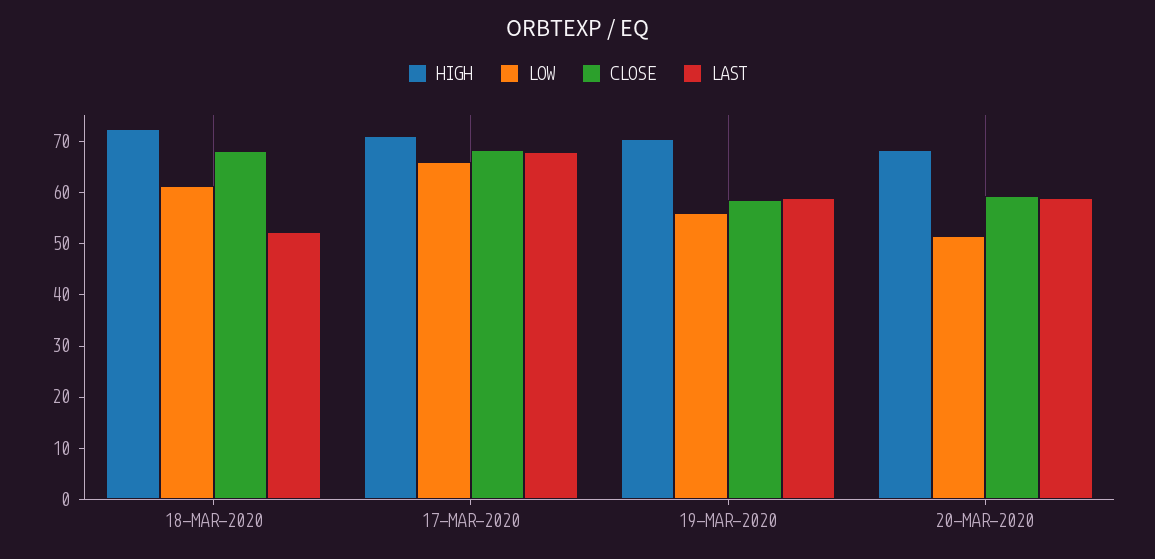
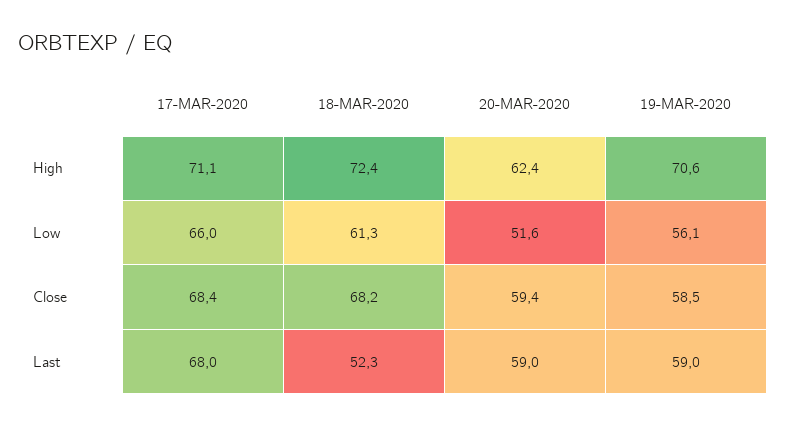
  {
    "HIGH": {
      "18-MAR-2020": 72.4,
      "17-MAR-2020": 71.1,
      "19-MAR-2020": 70.6,
-     "20-MAR-2020": 68
+     "20-MAR-2020": 62.4
    },
    "LOW": {
      "18-MAR-2020": 61.3,
      "17-MAR-2020": 66,
      "19-MAR-2020": 56.1,
      "20-MAR-2020": 51.6
    },
    "CLOSE": {
      "18-MAR-2020": 68.2,
      "17-MAR-2020": 68.4,
      "19-MAR-2020": 58.5,
      "20-MAR-2020": 59.4
    },
    "LAST": {
      "18-MAR-2020": 52.3,
      "17-MAR-2020": 68,
      "19-MAR-2020": 59,
      "20-MAR-2020": 59
    }
  }

